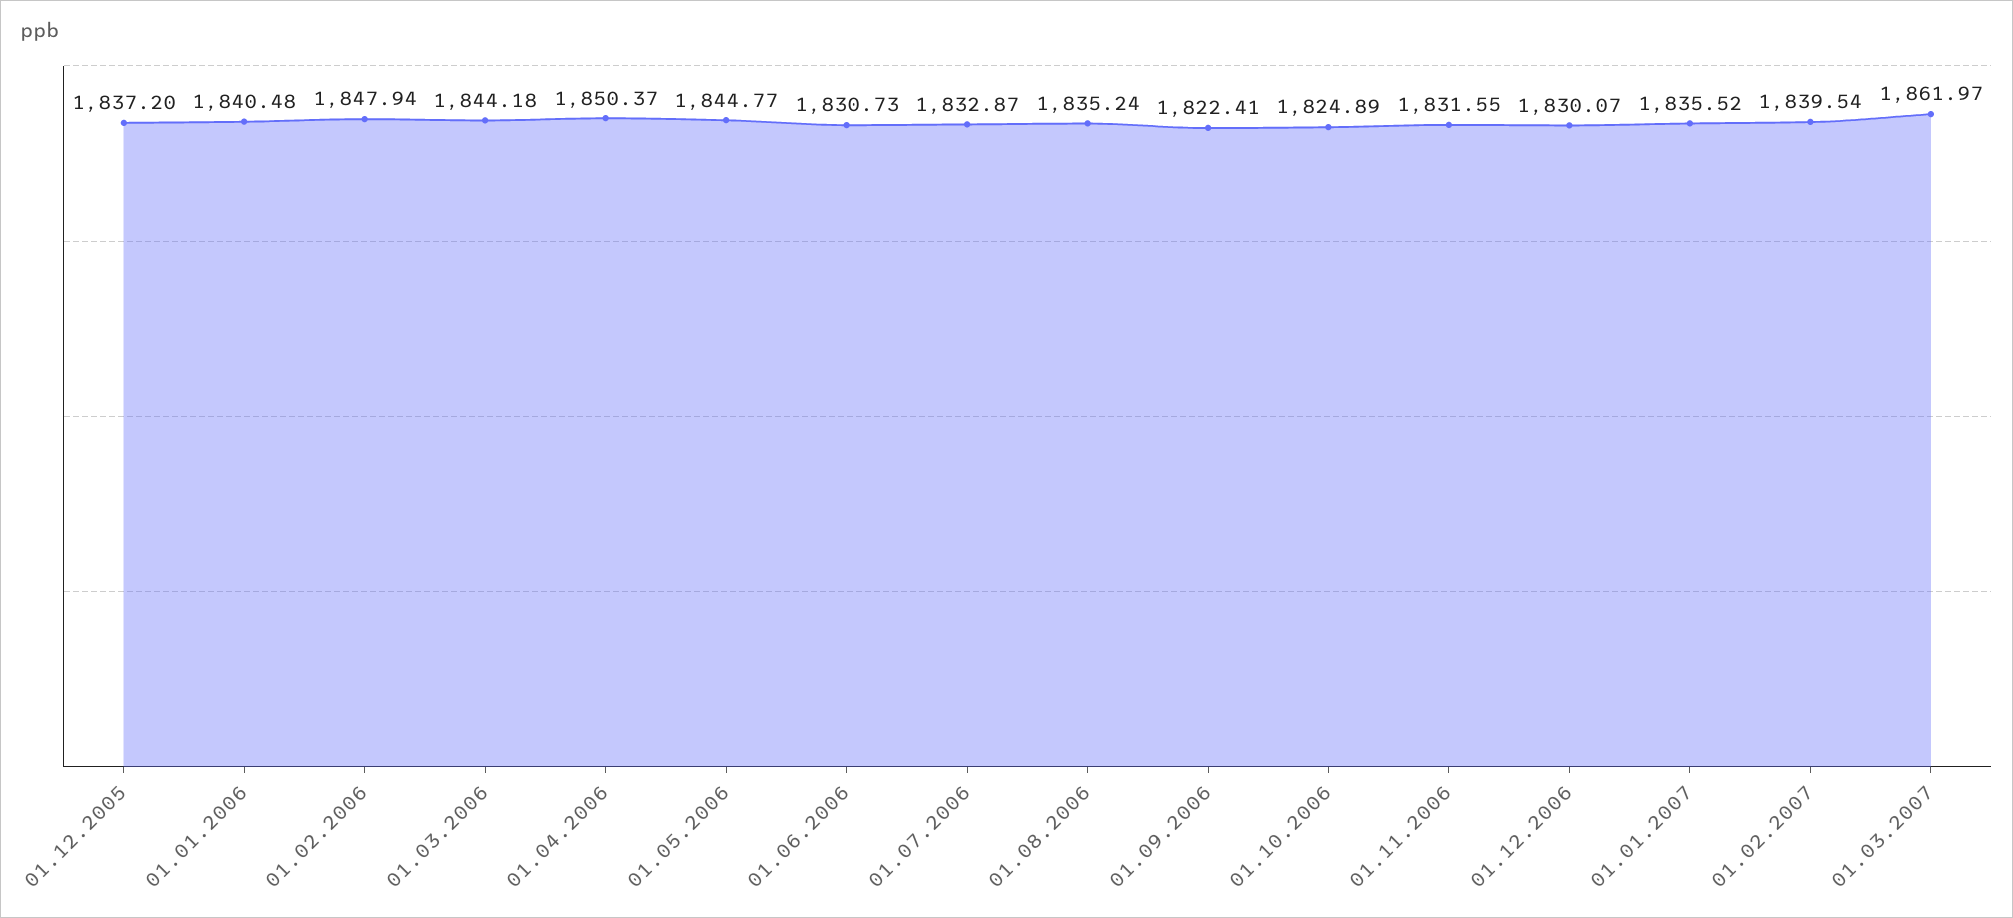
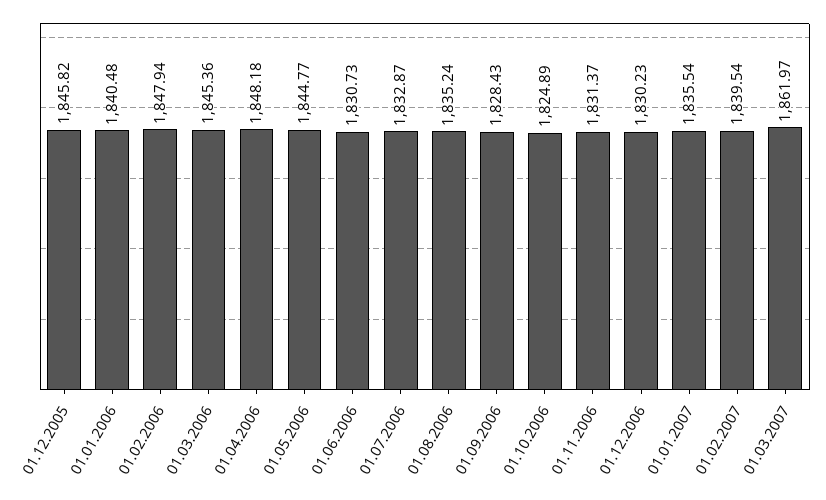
  {
-   "01.12.2005": 1837.2,
+   "01.12.2005": 1845.82,
    "01.01.2006": 1840.48,
    "01.02.2006": 1847.94,
-   "01.03.2006": 1844.18,
+   "01.03.2006": 1845.36,
-   "01.04.2006": 1850.37,
+   "01.04.2006": 1848.18,
    "01.05.2006": 1844.77,
    "01.06.2006": 1830.73,
    "01.07.2006": 1832.87,
    "01.08.2006": 1835.24,
-   "01.09.2006": 1822.41,
+   "01.09.2006": 1828.43,
    "01.10.2006": 1824.89,
-   "01.11.2006": 1831.55,
+   "01.11.2006": 1831.37,
-   "01.12.2006": 1830.07,
+   "01.12.2006": 1830.23,
-   "01.01.2007": 1835.52,
+   "01.01.2007": 1835.54,
    "01.02.2007": 1839.54,
    "01.03.2007": 1861.97
  }

